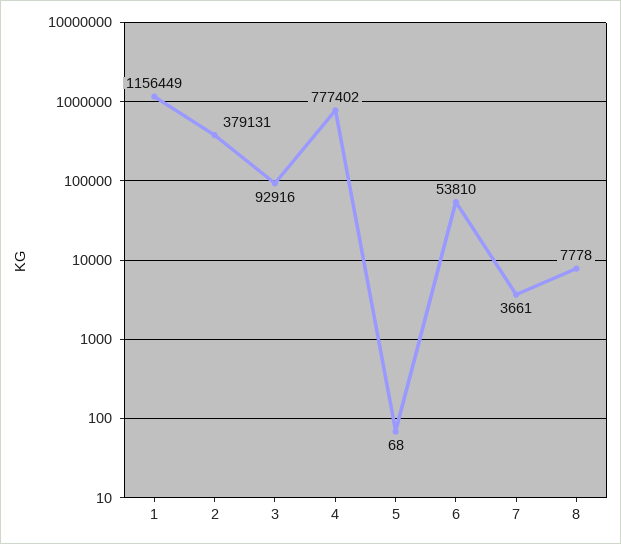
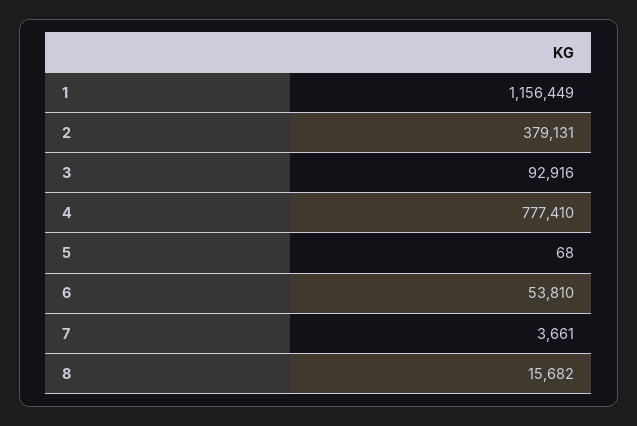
  {
    "1": 1156449,
    "2": 379131,
    "3": 92916,
-   "4": 777402,
+   "4": 777410,
    "5": 68,
    "6": 53810,
    "7": 3661,
-   "8": 7778
+   "8": 15682
  }

